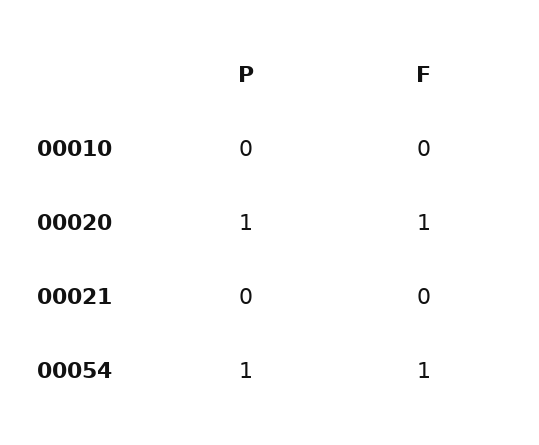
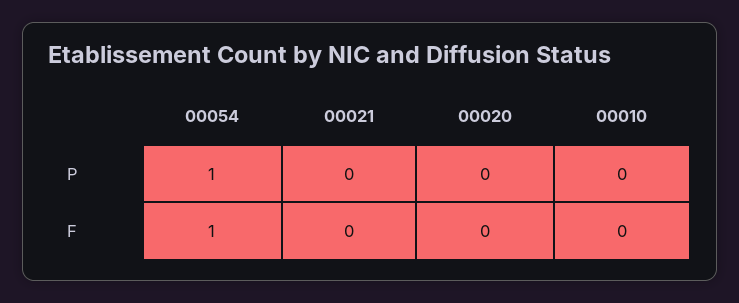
  {
    "P": {
      "00010": 0,
-     "00020": 1,
+     "00020": 0,
      "00021": 0,
      "00054": 1
    },
    "F": {
      "00010": 0,
-     "00020": 1,
+     "00020": 0,
      "00021": 0,
      "00054": 1
    }
  }

